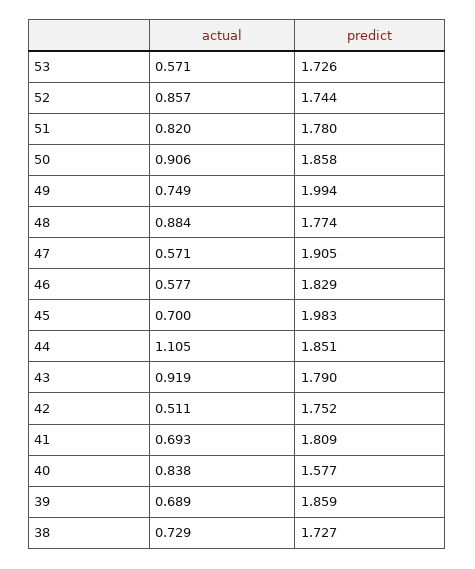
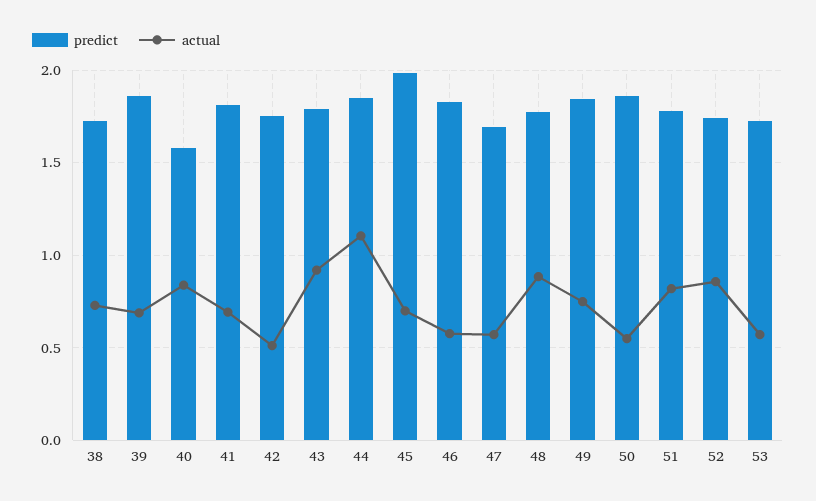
  {
    "actual": {
      "53": 0.571,
      "52": 0.857,
      "51": 0.82,
-     "50": 0.906,
+     "50": 0.55,
      "49": 0.749,
      "48": 0.884,
      "47": 0.571,
      "46": 0.577,
      "45": 0.7,
      "44": 1.105,
      "43": 0.919,
      "42": 0.511,
      "41": 0.693,
      "40": 0.838,
      "39": 0.689,
      "38": 0.729
    },
    "predict": {
      "53": 1.726,
      "52": 1.744,
      "51": 1.78,
      "50": 1.858,
-     "49": 1.994,
+     "49": 1.85,
      "48": 1.774,
-     "47": 1.905,
+     "47": 1.7,
      "46": 1.829,
      "45": 1.983,
      "44": 1.851,
      "43": 1.79,
      "42": 1.752,
      "41": 1.809,
      "40": 1.577,
      "39": 1.859,
      "38": 1.727
    }
  }

